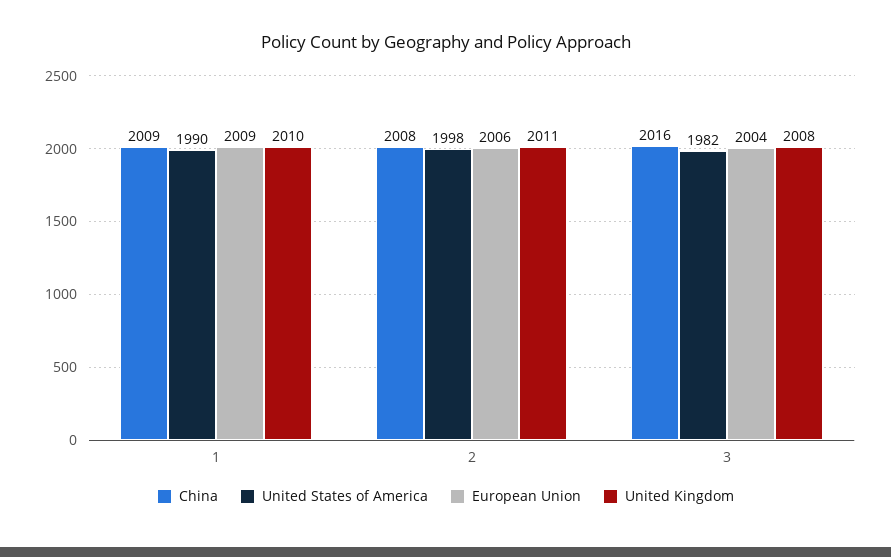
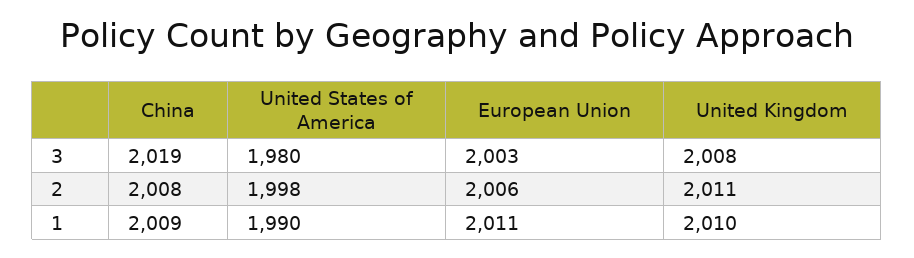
  {
    "China": {
      "1": 2009,
      "2": 2008,
-     "3": 2016
+     "3": 2019
    },
    "United States of America": {
      "1": 1990,
      "2": 1998,
-     "3": 1982
+     "3": 1980
    },
    "European Union": {
-     "1": 2009,
+     "1": 2011,
      "2": 2006,
-     "3": 2004
+     "3": 2003
    },
    "United Kingdom": {
      "1": 2010,
      "2": 2011,
      "3": 2008
    }
  }

